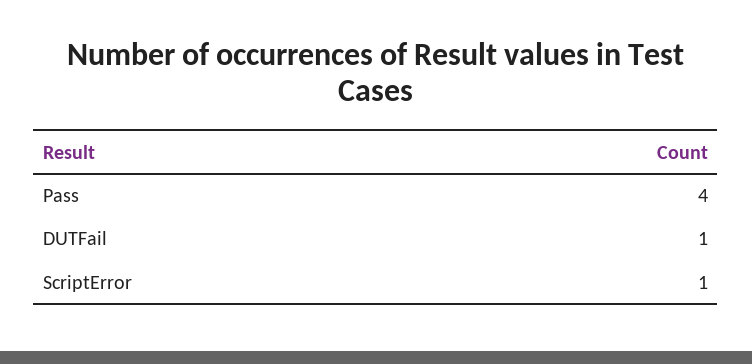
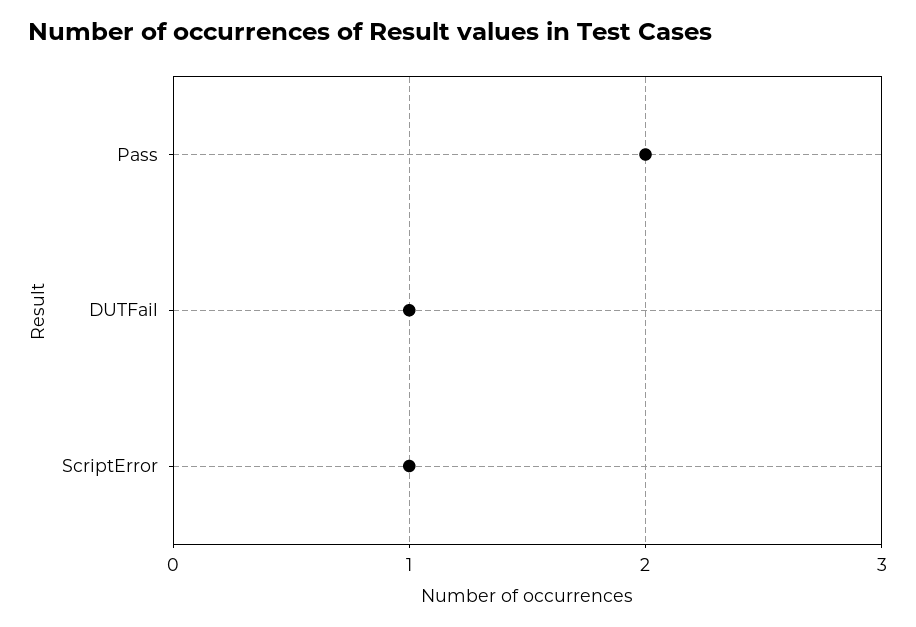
  {
-   "Pass": 4,
+   "Pass": 2,
    "DUTFail": 1,
    "ScriptError": 1
  }

